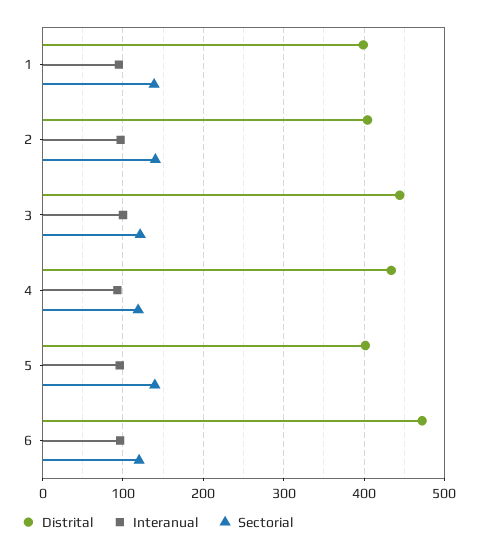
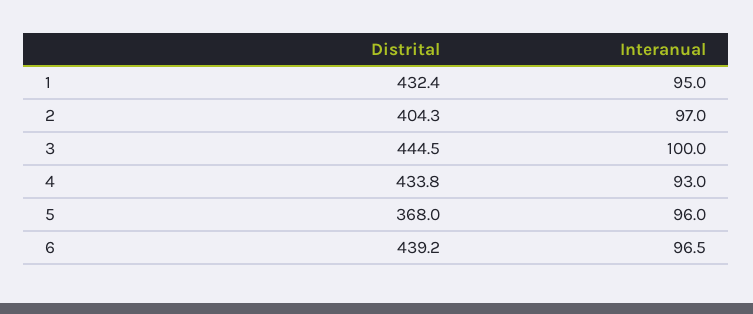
  {
    "Distrital": {
-     "1": 400,
+     "1": 432.4,
      "2": 404.3,
      "3": 444.5,
      "4": 433.8,
-     "5": 400,
+     "5": 368,
-     "6": 470
+     "6": 439.2
    },
    "Interanual": {
      "1": 95,
      "2": 97,
      "3": 100,
      "4": 93,
      "5": 96,
      "6": 96.5
-   },
+   }
-   "Sectorial": {
-     "1": 140,
-     "2": 140,
-     "3": 120,
-     "4": 120,
-     "5": 140,
-     "6": 120
-   }
  }

